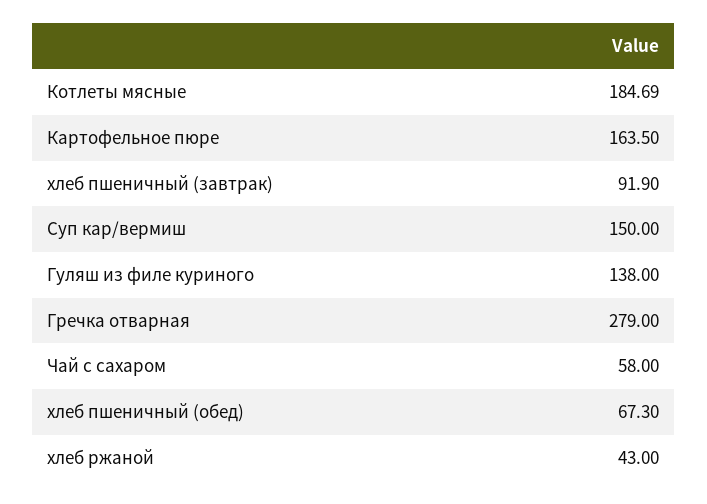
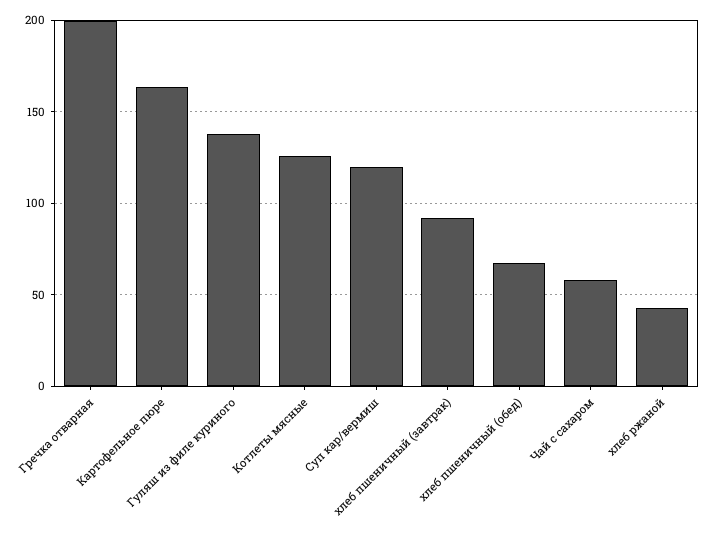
  {
-   "Котлеты мясные": 184.69,
+   "Котлеты мясные": 125,
    "Картофельное пюре": 163.5,
    "хлеб пшеничный (завтрак)": 91.9,
-   "Суп кар/вермиш": 150,
+   "Суп кар/вермиш": 120,
    "Гуляш из филе куриного": 138,
-   "Гречка отварная": 279,
+   "Гречка отварная": 200,
    "Чай с сахаром": 58,
    "хлеб пшеничный (обед)": 67.3,
    "хлеб ржаной": 43
  }

